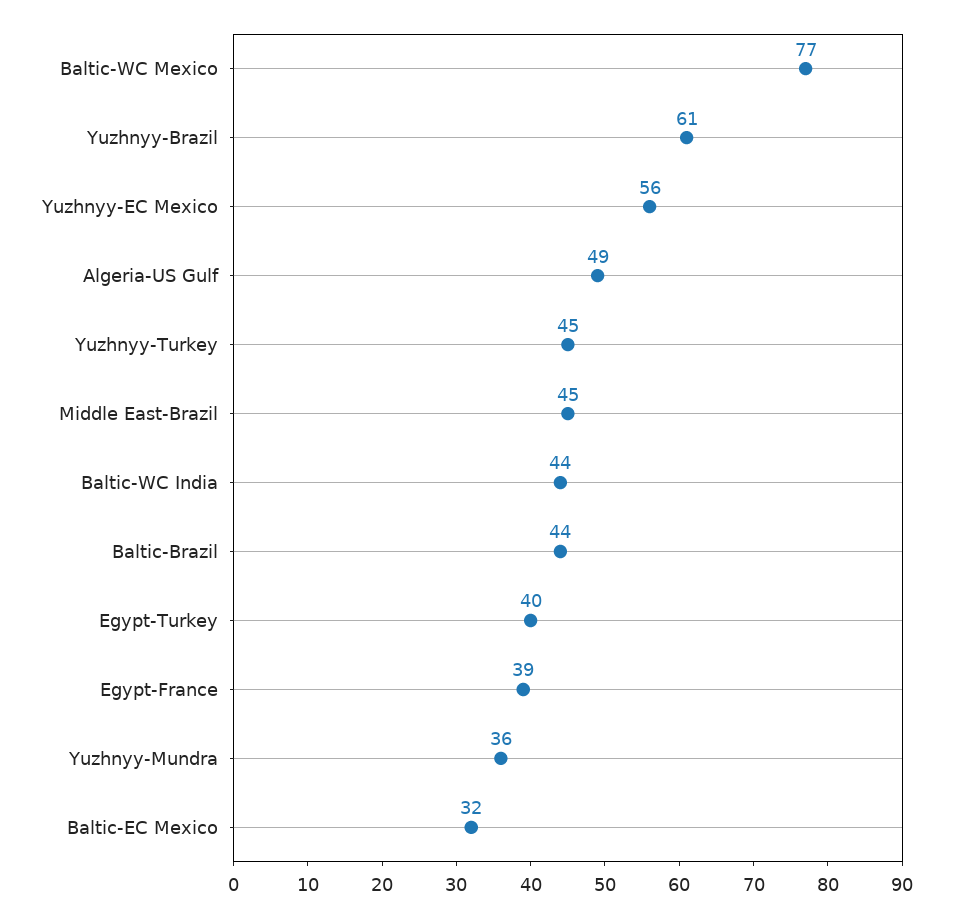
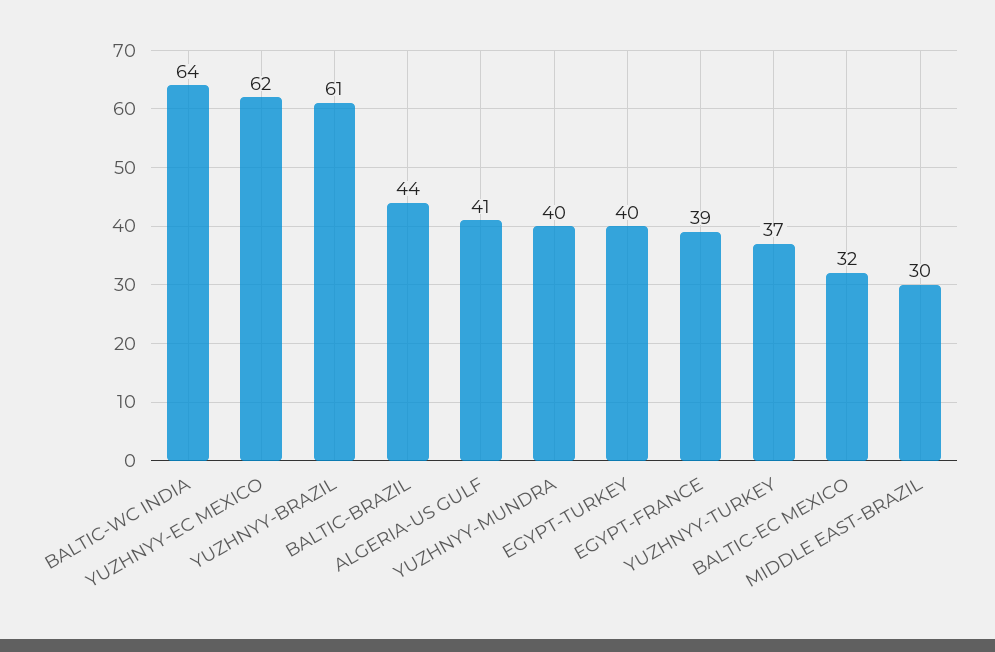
  {
-   "Baltic-WC Mexico": 77,
    "Yuzhnyy-Brazil": 61,
-   "Yuzhnyy-EC Mexico": 56,
+   "Yuzhnyy-EC Mexico": 62,
-   "Algeria-US Gulf": 49,
+   "Algeria-US Gulf": 41,
-   "Yuzhnyy-Turkey": 45,
+   "Yuzhnyy-Turkey": 37,
-   "Middle East-Brazil": 45,
+   "Middle East-Brazil": 30,
-   "Baltic-WC India": 44,
+   "Baltic-WC India": 64,
    "Baltic-Brazil": 44,
    "Egypt-Turkey": 40,
    "Egypt-France": 39,
-   "Yuzhnyy-Mundra": 36,
+   "Yuzhnyy-Mundra": 40,
    "Baltic-EC Mexico": 32
  }

